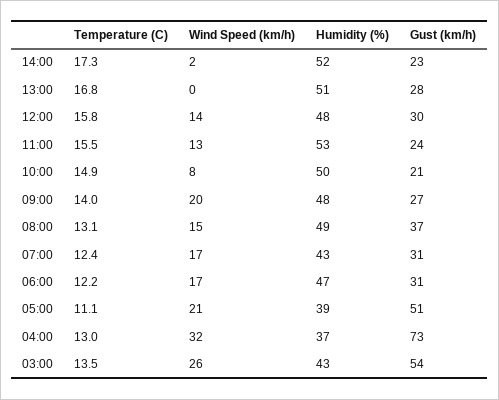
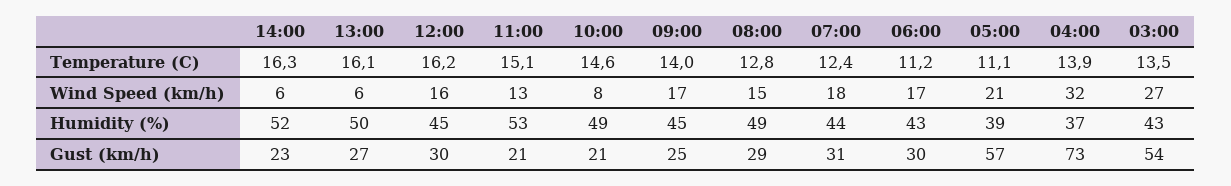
  {
    "Temperature (C)": {
-     "14:00": 17.3,
+     "14:00": 16.3,
-     "13:00": 16.8,
+     "13:00": 16.1,
-     "12:00": 15.8,
+     "12:00": 16.2,
-     "11:00": 15.5,
+     "11:00": 15.1,
-     "10:00": 14.9,
+     "10:00": 14.6,
      "09:00": 14,
-     "08:00": 13.1,
+     "08:00": 12.8,
      "07:00": 12.4,
-     "06:00": 12.2,
+     "06:00": 11.2,
      "05:00": 11.1,
-     "04:00": 13,
+     "04:00": 13.9,
      "03:00": 13.5
    },
    "Wind Speed (km/h)": {
-     "14:00": 2,
+     "14:00": 6,
-     "13:00": 0,
+     "13:00": 6,
-     "12:00": 14,
+     "12:00": 16,
      "11:00": 13,
      "10:00": 8,
-     "09:00": 20,
+     "09:00": 17,
      "08:00": 15,
-     "07:00": 17,
+     "07:00": 18,
      "06:00": 17,
      "05:00": 21,
      "04:00": 32,
-     "03:00": 26
+     "03:00": 27
    },
    "Humidity (%)": {
      "14:00": 52,
-     "13:00": 51,
+     "13:00": 50,
-     "12:00": 48,
+     "12:00": 45,
      "11:00": 53,
-     "10:00": 50,
+     "10:00": 49,
-     "09:00": 48,
+     "09:00": 45,
      "08:00": 49,
-     "07:00": 43,
+     "07:00": 44,
-     "06:00": 47,
+     "06:00": 43,
      "05:00": 39,
      "04:00": 37,
      "03:00": 43
    },
    "Gust (km/h)": {
      "14:00": 23,
-     "13:00": 28,
+     "13:00": 27,
      "12:00": 30,
-     "11:00": 24,
+     "11:00": 21,
      "10:00": 21,
-     "09:00": 27,
+     "09:00": 25,
-     "08:00": 37,
+     "08:00": 29,
      "07:00": 31,
-     "06:00": 31,
+     "06:00": 30,
-     "05:00": 51,
+     "05:00": 57,
      "04:00": 73,
      "03:00": 54
    }
  }

